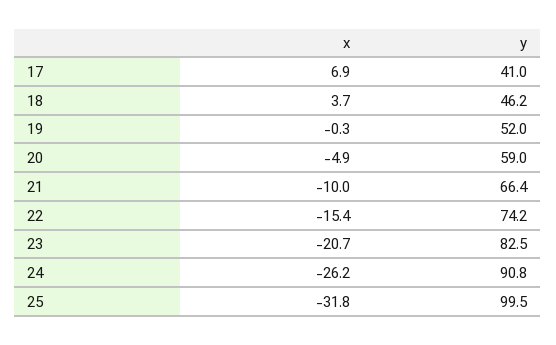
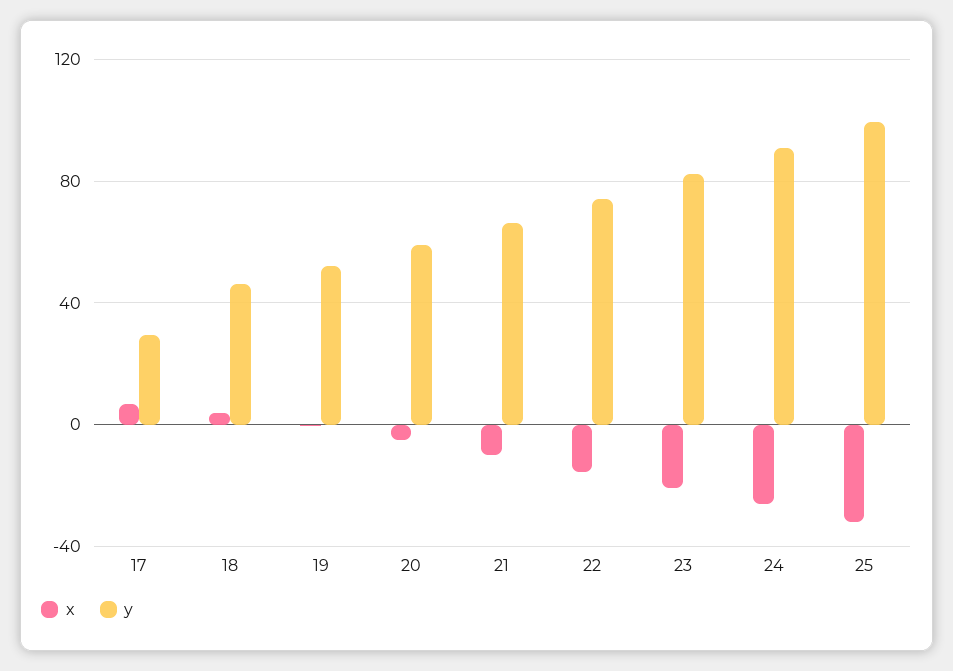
  {
    "x": {
      "17": 6.9,
      "18": 3.7,
      "19": -0.3,
      "20": -4.9,
      "21": -10,
      "22": -15.4,
      "23": -20.7,
      "24": -26.2,
      "25": -31.8
    },
    "y": {
-     "17": 41,
+     "17": 30,
      "18": 46.2,
      "19": 52,
      "20": 59,
      "21": 66.4,
      "22": 74.2,
      "23": 82.5,
      "24": 90.8,
      "25": 99.5
    }
  }

